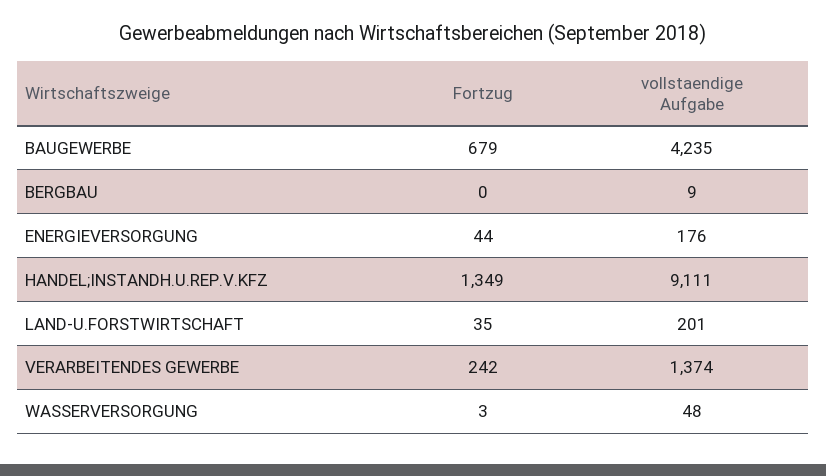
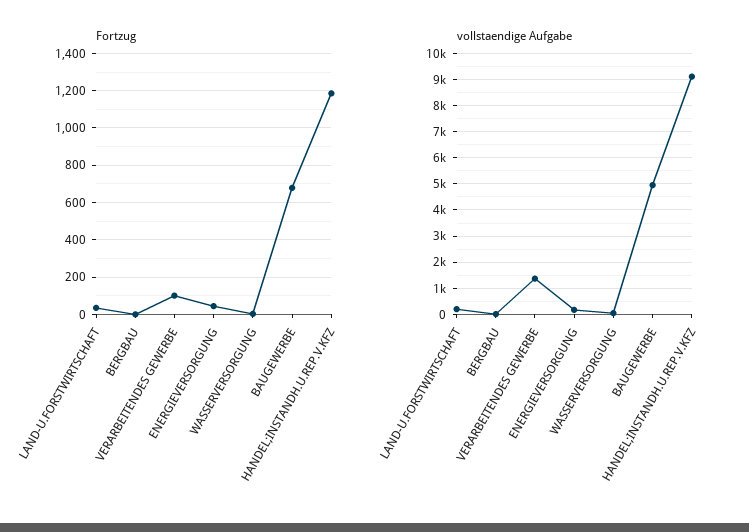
  {
    "Fortzug": {
      "BAUGEWERBE": 679,
      "BERGBAU": 0,
      "ENERGIEVERSORGUNG": 44,
-     "HANDEL;INSTANDH.U.REP.V.KFZ": 1349,
+     "HANDEL;INSTANDH.U.REP.V.KFZ": 1200,
      "LAND-U.FORSTWIRTSCHAFT": 35,
-     "VERARBEITENDES GEWERBE": 242,
+     "VERARBEITENDES GEWERBE": 100,
      "WASSERVERSORGUNG": 3
    },
    "vollstaendige Aufgabe": {
-     "BAUGEWERBE": 4235,
+     "BAUGEWERBE": 5000,
      "BERGBAU": 9,
      "ENERGIEVERSORGUNG": 176,
      "HANDEL;INSTANDH.U.REP.V.KFZ": 9111,
      "LAND-U.FORSTWIRTSCHAFT": 201,
      "VERARBEITENDES GEWERBE": 1374,
      "WASSERVERSORGUNG": 48
    }
  }

